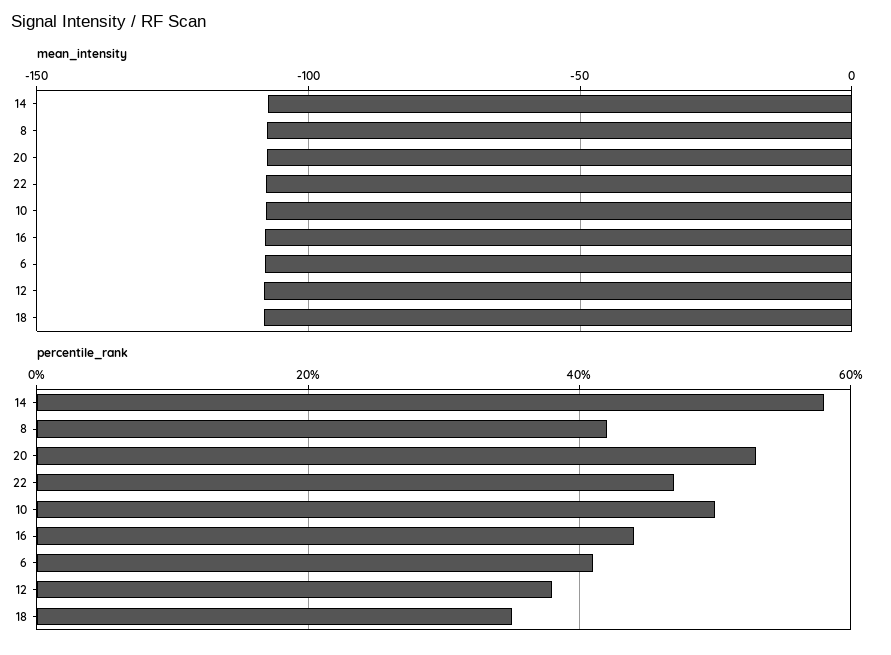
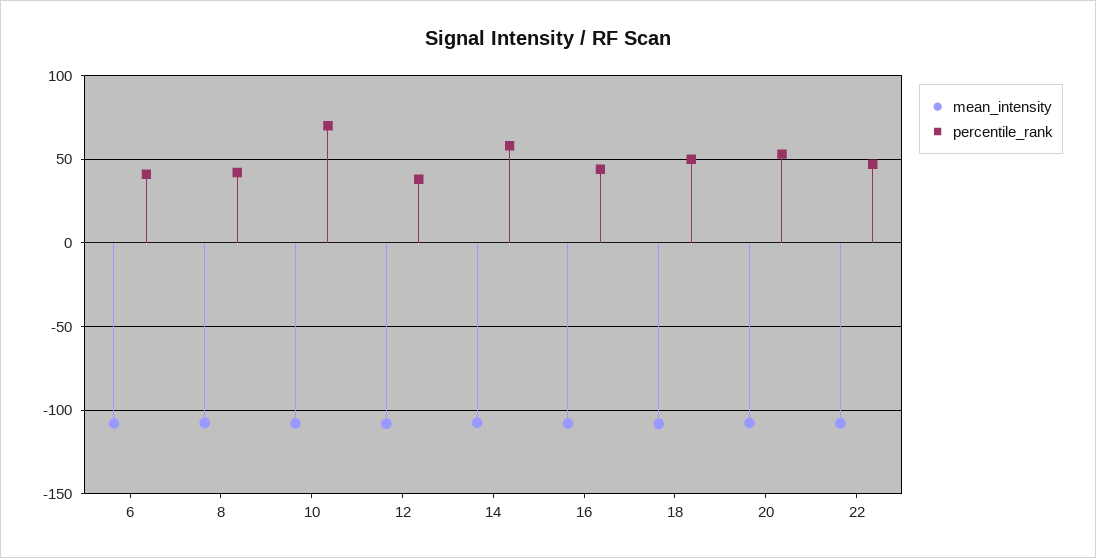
  {
    "mean_intensity": {
      "14": -110,
      "8": -110,
      "20": -110,
      "22": -110,
      "10": -110,
      "16": -110,
      "6": -110,
      "12": -110,
      "18": -110
    },
    "percentile_rank": {
      "14": 60,
      "8": 40,
      "20": 55,
      "22": 45,
-     "10": 50,
+     "10": 70,
      "16": 45,
      "6": 40,
      "12": 40,
-     "18": 35
+     "18": 50
    }
  }

